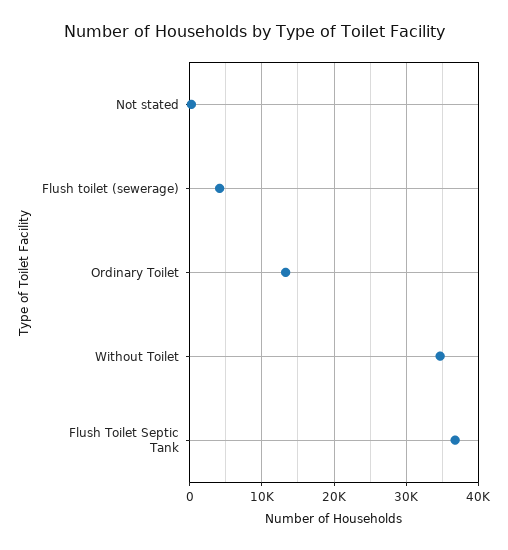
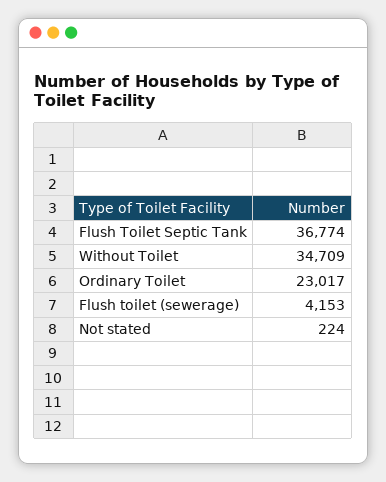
  {
    "Not stated": 224,
    "Flush toilet (sewerage)": 4153,
-   "Ordinary Toilet": 13000,
+   "Ordinary Toilet": 23017,
    "Without Toilet": 34709,
    "Flush Toilet Septic Tank": 36774
  }

